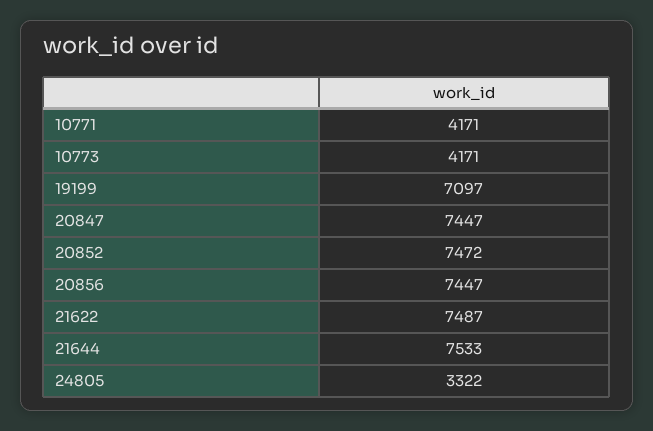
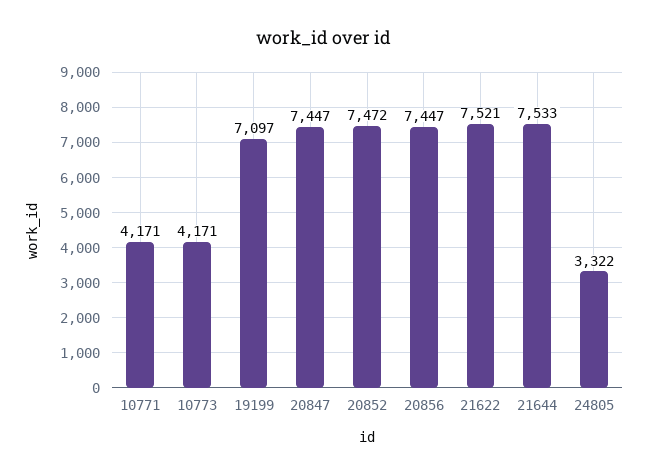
  {
    "10771": 4171,
    "10773": 4171,
    "19199": 7097,
    "20847": 7447,
    "20852": 7472,
    "20856": 7447,
-   "21622": 7487,
+   "21622": 7521,
    "21644": 7533,
    "24805": 3322
  }

